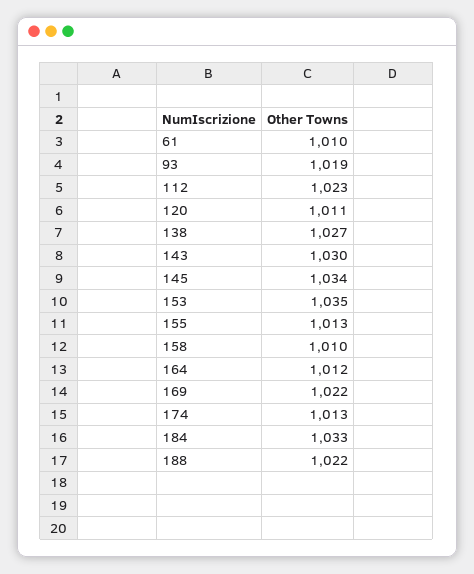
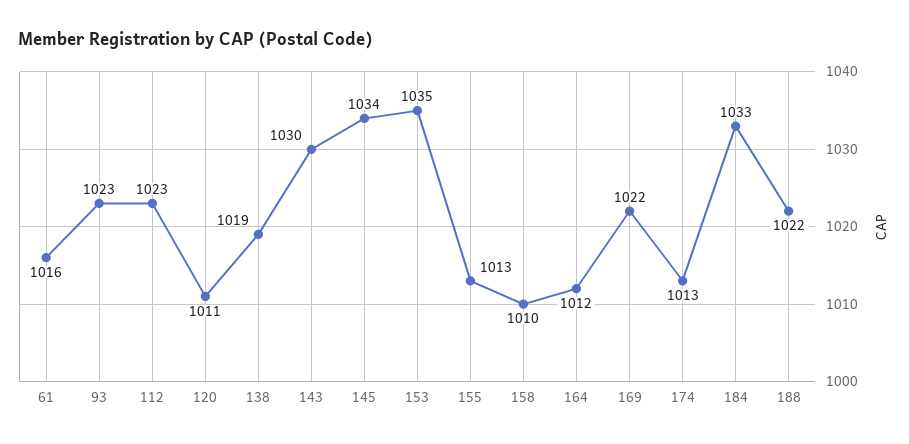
  {
-   "61": 1010,
+   "61": 1016,
-   "93": 1019,
+   "93": 1023,
    "112": 1023,
    "120": 1011,
-   "138": 1027,
+   "138": 1019,
    "143": 1030,
    "145": 1034,
    "153": 1035,
    "155": 1013,
    "158": 1010,
    "164": 1012,
    "169": 1022,
    "174": 1013,
    "184": 1033,
    "188": 1022
  }

